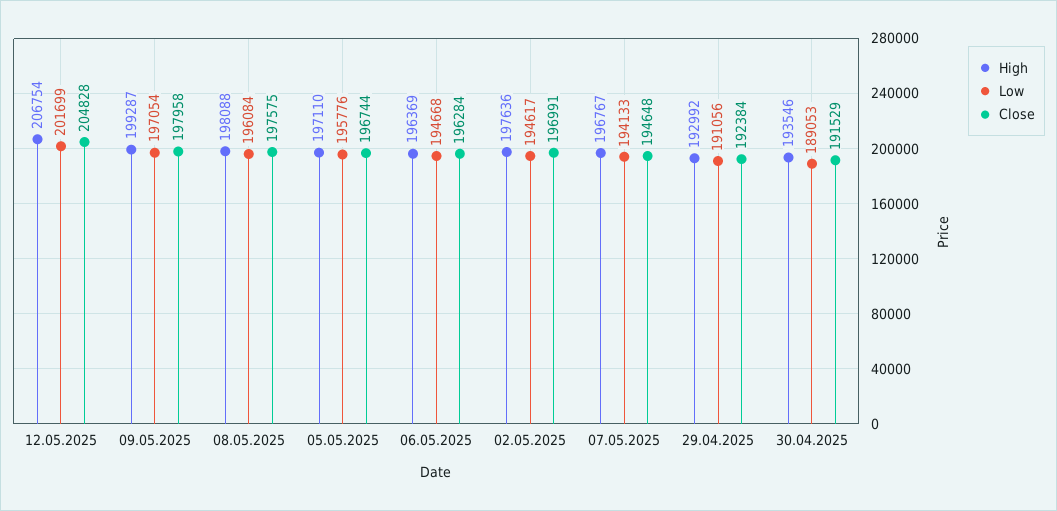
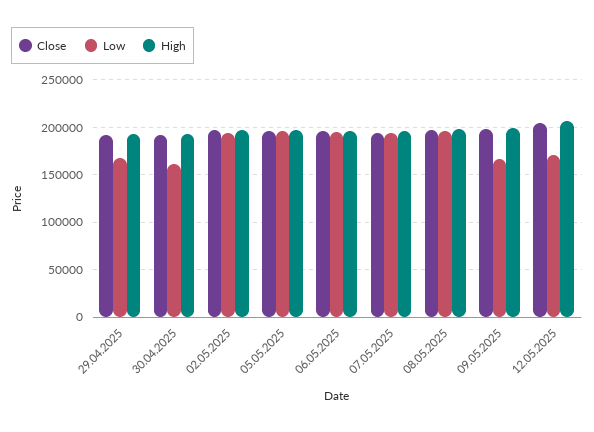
  {
    "High": {
      "12.05.2025": 206754,
      "09.05.2025": 199287,
      "08.05.2025": 198088,
      "05.05.2025": 197110,
      "06.05.2025": 196369,
      "02.05.2025": 197636,
      "07.05.2025": 196767,
      "29.04.2025": 192992,
      "30.04.2025": 193546
    },
    "Low": {
-     "12.05.2025": 201699,
+     "12.05.2025": 170000,
-     "09.05.2025": 197054,
+     "09.05.2025": 170000,
      "08.05.2025": 196084,
      "05.05.2025": 195776,
      "06.05.2025": 194668,
      "02.05.2025": 194617,
      "07.05.2025": 194133,
-     "29.04.2025": 191056,
+     "29.04.2025": 170000,
-     "30.04.2025": 189053
+     "30.04.2025": 160000
    },
    "Close": {
      "12.05.2025": 204828,
      "09.05.2025": 197958,
      "08.05.2025": 197575,
      "05.05.2025": 196744,
      "06.05.2025": 196284,
      "02.05.2025": 196991,
      "07.05.2025": 194648,
      "29.04.2025": 192384,
      "30.04.2025": 191529
    }
  }

